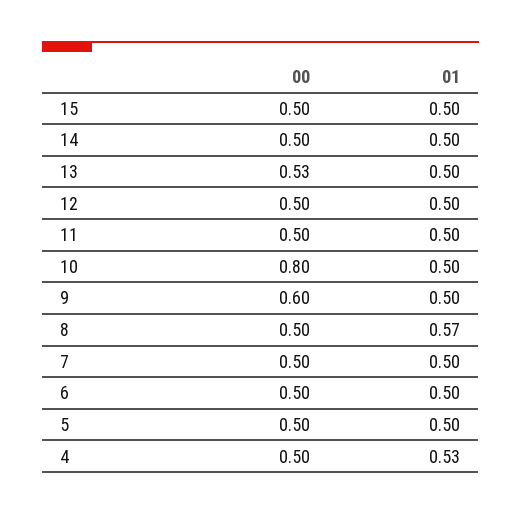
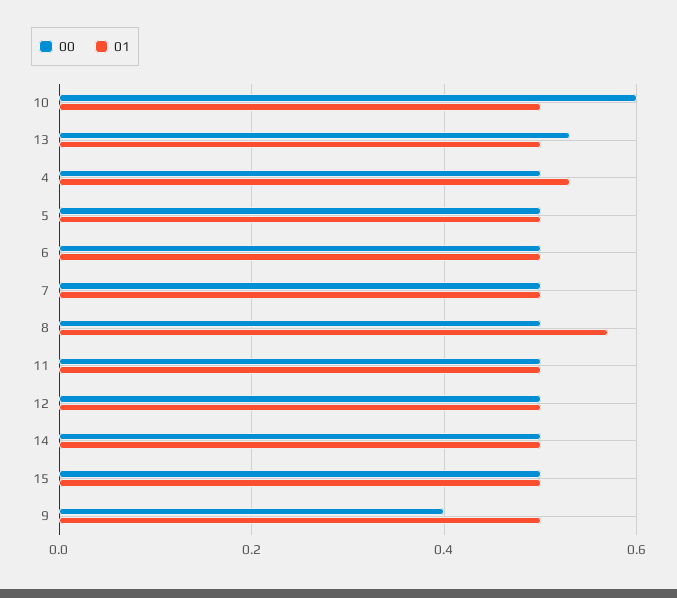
  {
    "00": {
      "15": 0.5,
      "14": 0.5,
      "13": 0.53,
      "12": 0.5,
      "11": 0.5,
-     "10": 0.8,
+     "10": 0.6,
-     "9": 0.6,
+     "9": 0.4,
      "8": 0.5,
      "7": 0.5,
      "6": 0.5,
      "5": 0.5,
      "4": 0.5
    },
    "01": {
      "15": 0.5,
      "14": 0.5,
      "13": 0.5,
      "12": 0.5,
      "11": 0.5,
      "10": 0.5,
      "9": 0.5,
      "8": 0.57,
      "7": 0.5,
      "6": 0.5,
      "5": 0.5,
      "4": 0.53
    }
  }

